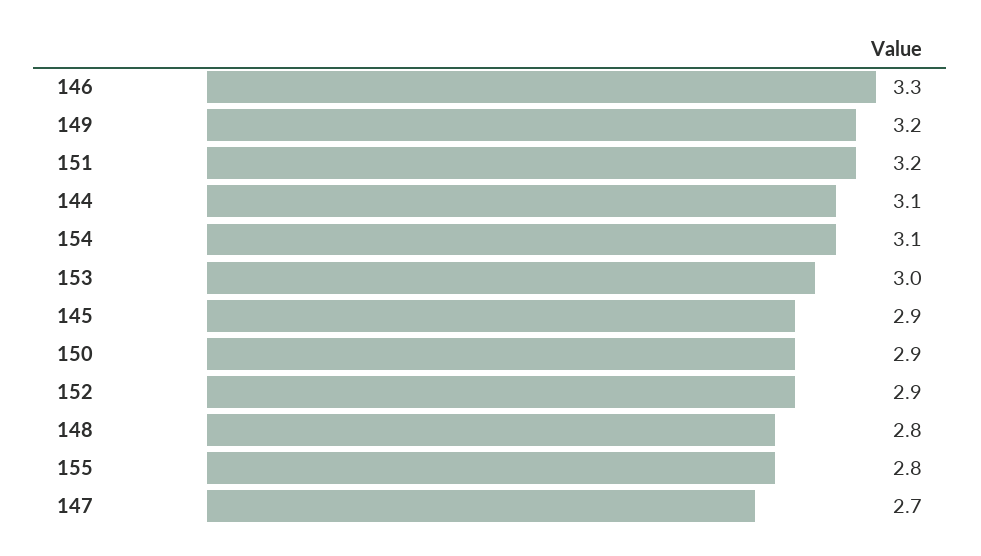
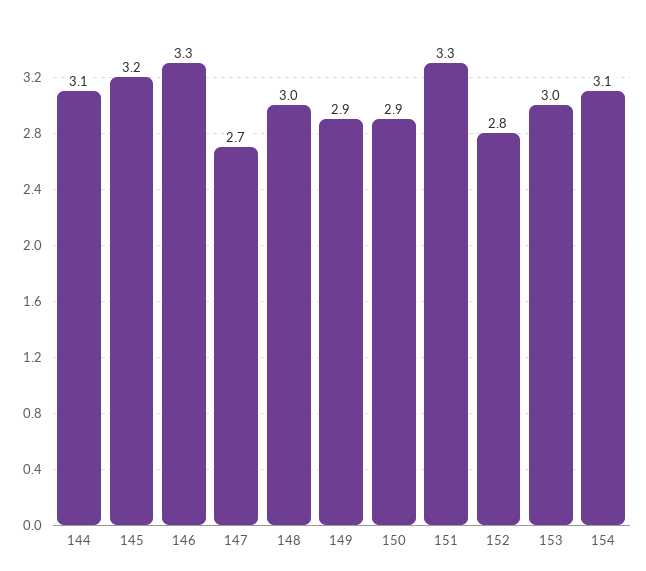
  {
    "146": 3.3,
-   "149": 3.2,
+   "149": 2.9,
-   "151": 3.2,
+   "151": 3.3,
    "144": 3.1,
    "154": 3.1,
    "153": 3,
-   "145": 2.9,
+   "145": 3.2,
    "150": 2.9,
-   "152": 2.9,
+   "152": 2.8,
-   "148": 2.8,
+   "148": 3,
-   "155": 2.8,
    "147": 2.7
  }

